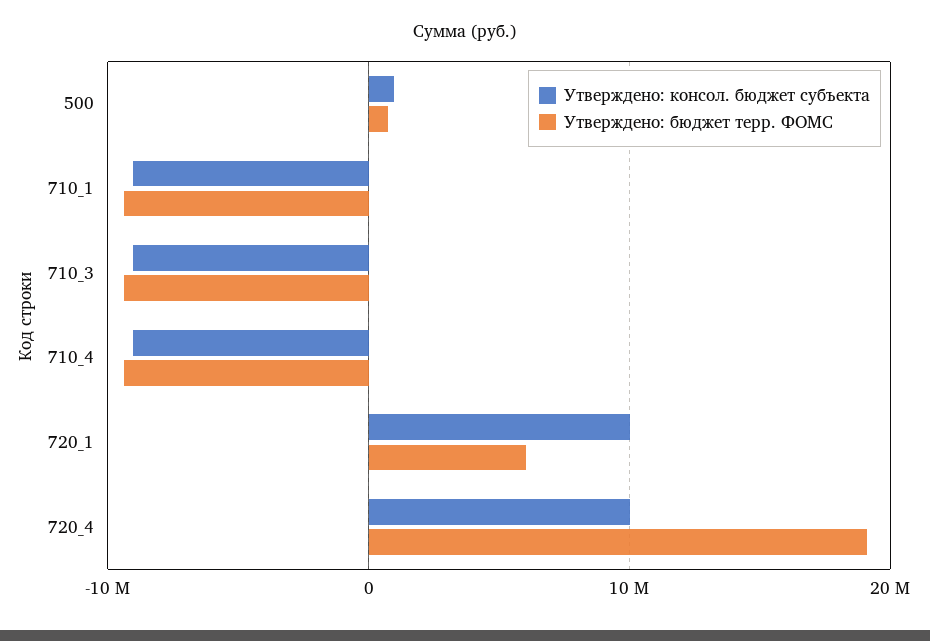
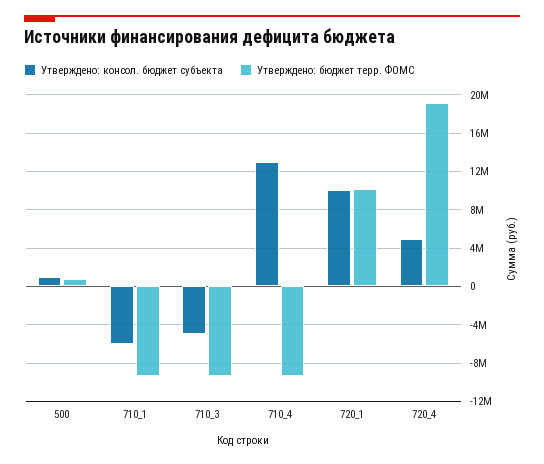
  {
    "Утверждено: консол. бюджет субъекта": {
      "500": 1000000,
-     "710_1": -9000000,
+     "710_1": -6000000,
-     "710_3": -9000000,
+     "710_3": -5000000,
-     "710_4": -9000000,
+     "710_4": 13000000,
      "720_1": 10000000,
-     "720_4": 10000000
+     "720_4": 5000000
    },
    "Утверждено: бюджет терр. ФОМС": {
      "500": 1000000,
      "710_1": -9000000,
      "710_3": -9000000,
      "710_4": -9000000,
-     "720_1": 6000000,
+     "720_1": 10000000,
      "720_4": 19000000
    }
  }

